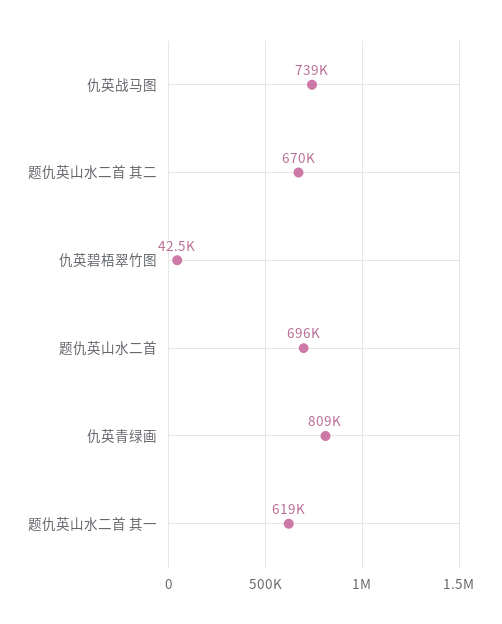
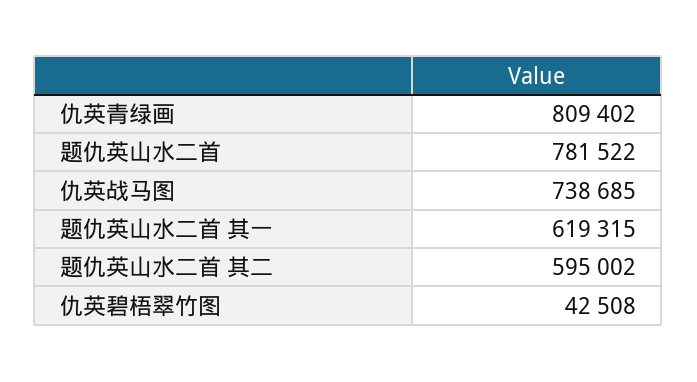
  {
    "仇英战马图": 738685,
-   "题仇英山水二首 其二": 670000,
+   "题仇英山水二首 其二": 595002,
    "仇英碧梧翠竹图": 42508,
-   "题仇英山水二首": 696000,
+   "题仇英山水二首": 781522,
    "仇英青绿画": 809402,
    "题仇英山水二首 其一": 619315
  }

